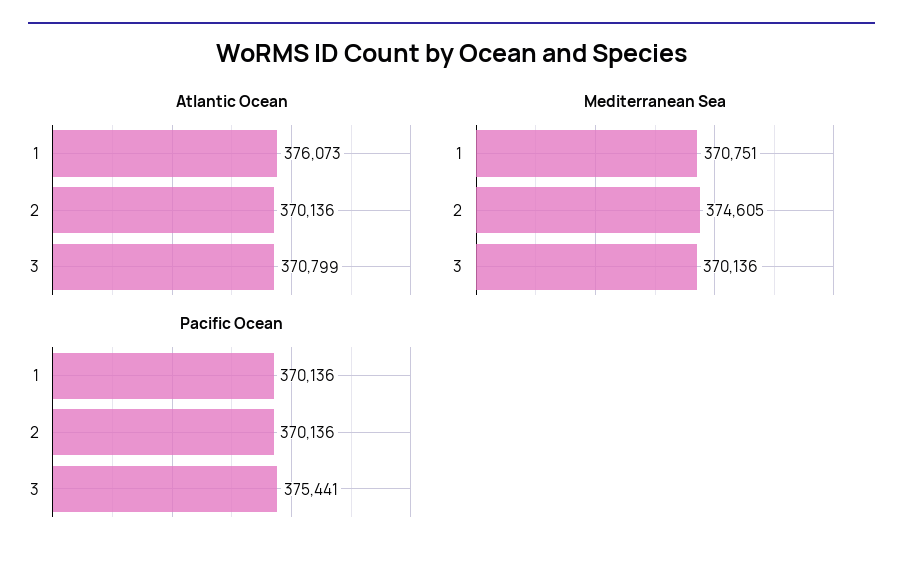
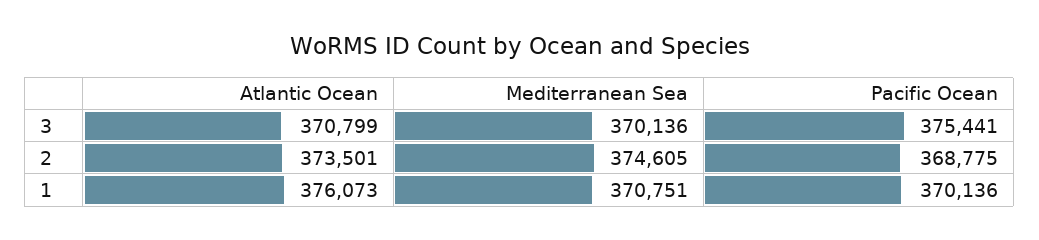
  {
    "Atlantic Ocean": {
      "1": 376073,
-     "2": 370136,
+     "2": 373501,
      "3": 370799
    },
    "Mediterranean Sea": {
      "1": 370751,
      "2": 374605,
      "3": 370136
    },
    "Pacific Ocean": {
      "1": 370136,
-     "2": 370136,
+     "2": 368775,
      "3": 375441
    }
  }

